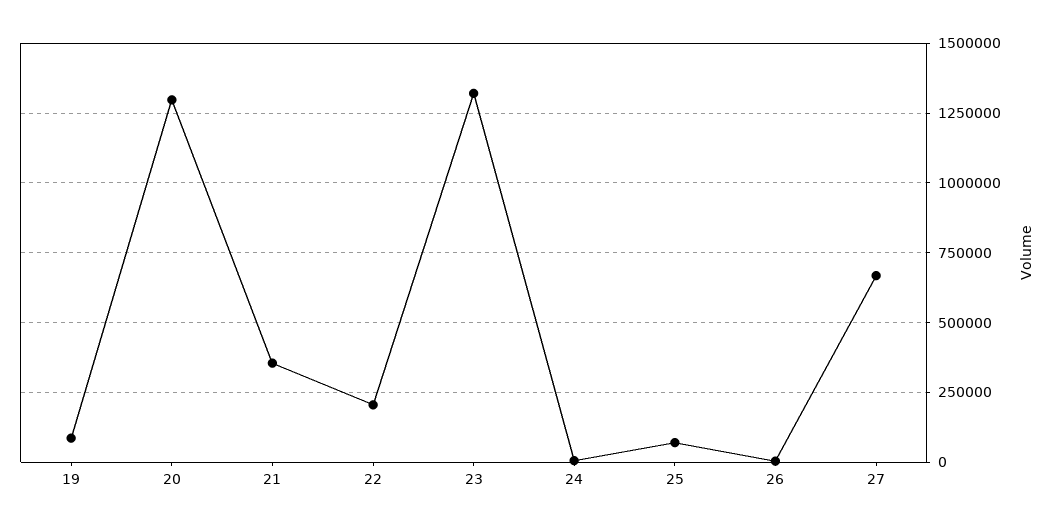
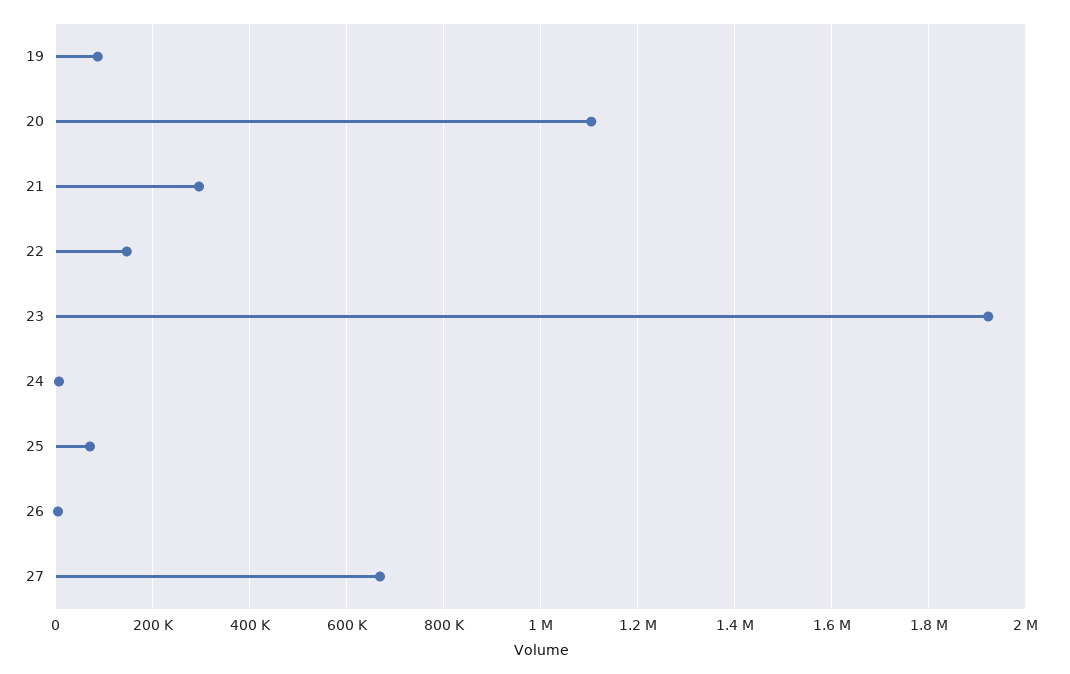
  {
    "19": 80000,
-   "20": 1300000,
+   "20": 1100000,
-   "21": 350000,
+   "21": 300000,
-   "22": 200000,
+   "22": 140000,
-   "23": 1325000,
+   "23": 1920000,
    "24": 0,
    "25": 80000,
    "26": 0,
    "27": 660000
  }

